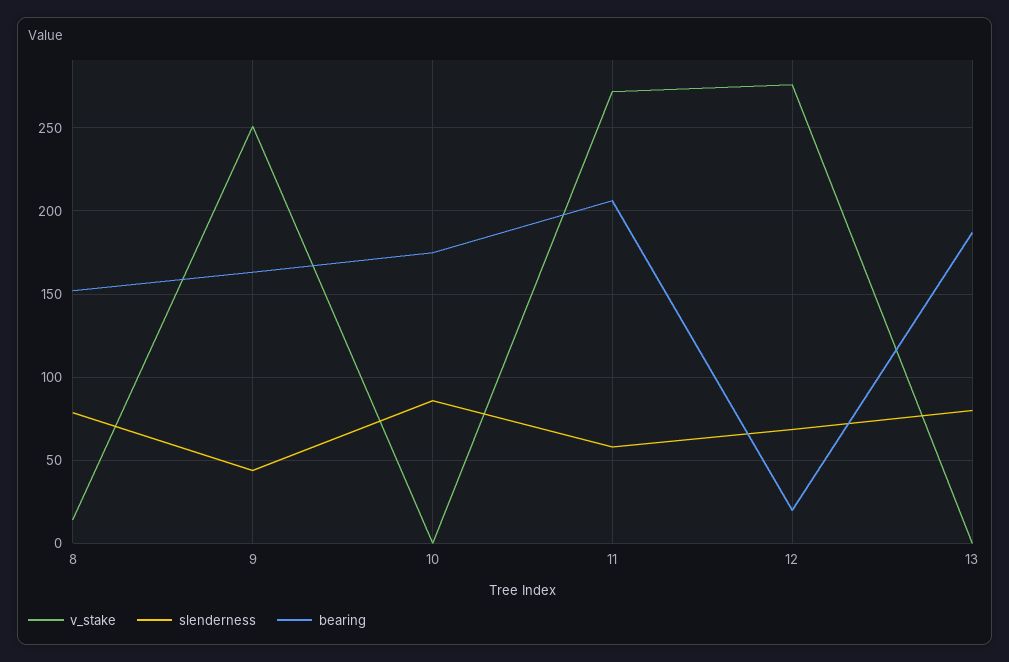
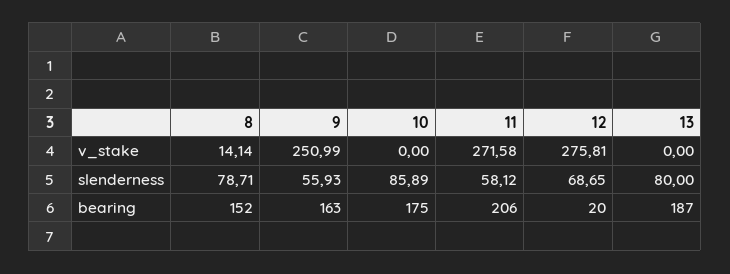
  {
    "v_stake": {
      "8": 14.14,
      "9": 250.99,
      "10": 0,
      "11": 271.58,
      "12": 275.81,
      "13": 0
    },
    "slenderness": {
      "8": 78.71,
-     "9": 45,
+     "9": 55.93,
      "10": 85.89,
      "11": 58.12,
      "12": 68.65,
      "13": 80
    },
    "bearing": {
      "8": 152,
      "9": 163,
      "10": 175,
      "11": 206,
      "12": 20,
      "13": 187
    }
  }

